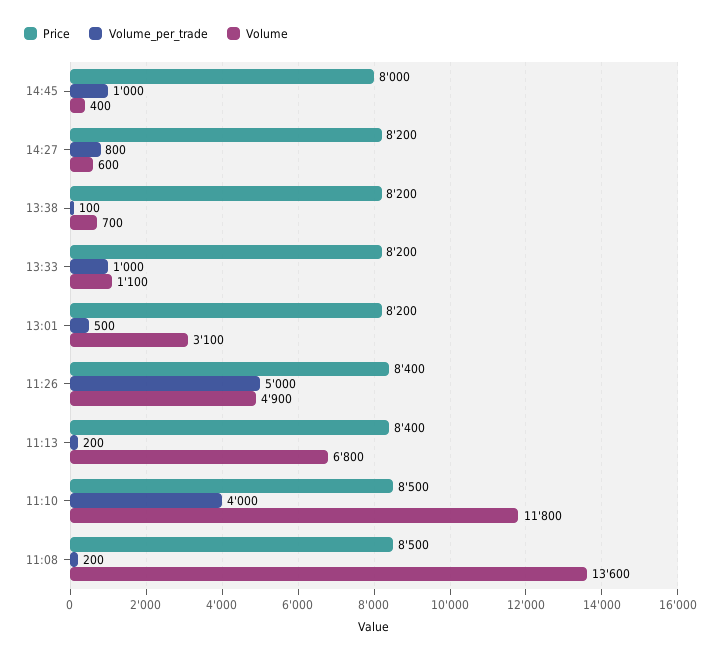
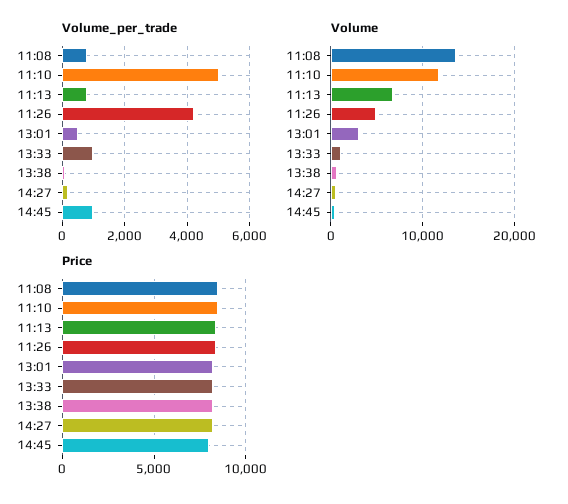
  {
    "Price": {
      "14:45": 8000,
      "14:27": 8200,
      "13:38": 8200,
      "13:33": 8200,
      "13:01": 8200,
      "11:26": 8400,
      "11:13": 8400,
      "11:10": 8500,
      "11:08": 8500
    },
    "Volume_per_trade": {
      "14:45": 1000,
-     "14:27": 800,
+     "14:27": 200,
      "13:38": 100,
      "13:33": 1000,
      "13:01": 500,
-     "11:26": 5000,
+     "11:26": 4200,
-     "11:13": 200,
+     "11:13": 800,
-     "11:10": 4000,
+     "11:10": 5000,
-     "11:08": 200
+     "11:08": 800
    },
    "Volume": {
      "14:45": 400,
      "14:27": 600,
      "13:38": 700,
      "13:33": 1100,
      "13:01": 3100,
      "11:26": 4900,
      "11:13": 6800,
      "11:10": 11800,
      "11:08": 13600
    }
  }

